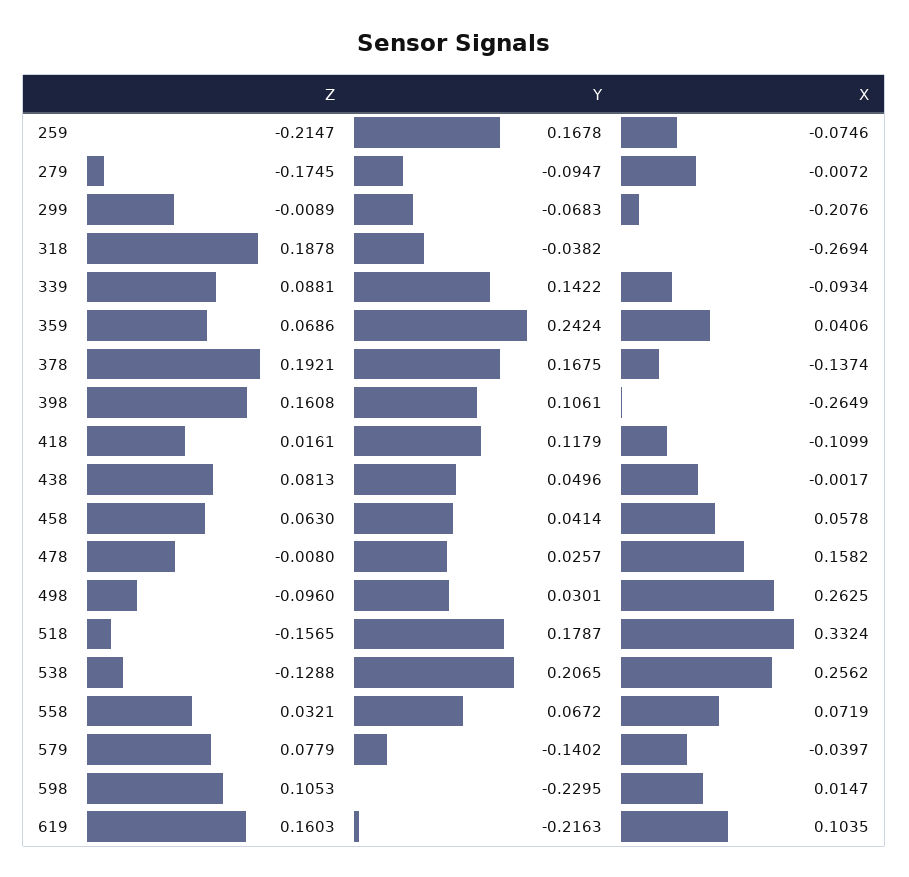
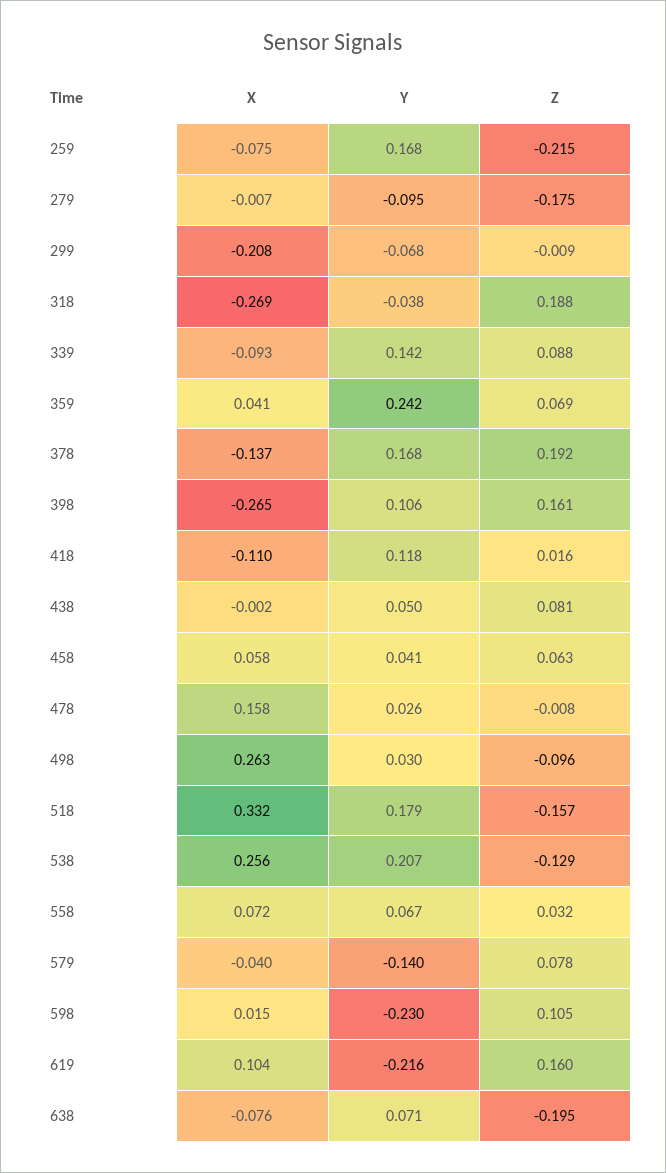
  {
    "Z": {
      "259": -0.2147,
      "279": -0.1745,
      "299": -0.0089,
      "318": 0.1878,
      "339": 0.0881,
      "359": 0.0686,
      "378": 0.1921,
      "398": 0.1608,
      "418": 0.0161,
      "438": 0.0813,
      "458": 0.063,
      "478": -0.008,
      "498": -0.096,
      "518": -0.1565,
      "538": -0.1288,
      "558": 0.0321,
      "579": 0.0779,
      "598": 0.1053,
-     "619": 0.1603
+     "619": 0.1603,
+     "638": -0.195
    },
    "Y": {
      "259": 0.1678,
      "279": -0.0947,
      "299": -0.0683,
      "318": -0.0382,
      "339": 0.1422,
      "359": 0.2424,
      "378": 0.1675,
      "398": 0.1061,
      "418": 0.1179,
      "438": 0.0496,
      "458": 0.0414,
      "478": 0.0257,
      "498": 0.0301,
      "518": 0.1787,
      "538": 0.2065,
      "558": 0.0672,
      "579": -0.1402,
      "598": -0.2295,
-     "619": -0.2163
+     "619": -0.2163,
+     "638": 0.071
    },
    "X": {
      "259": -0.0746,
      "279": -0.0072,
      "299": -0.2076,
      "318": -0.2694,
      "339": -0.0934,
      "359": 0.0406,
      "378": -0.1374,
      "398": -0.2649,
      "418": -0.1099,
      "438": -0.0017,
      "458": 0.0578,
      "478": 0.1582,
      "498": 0.2625,
      "518": 0.3324,
      "538": 0.2562,
      "558": 0.0719,
      "579": -0.0397,
      "598": 0.0147,
-     "619": 0.1035
+     "619": 0.1035,
+     "638": -0.076
    }
  }

